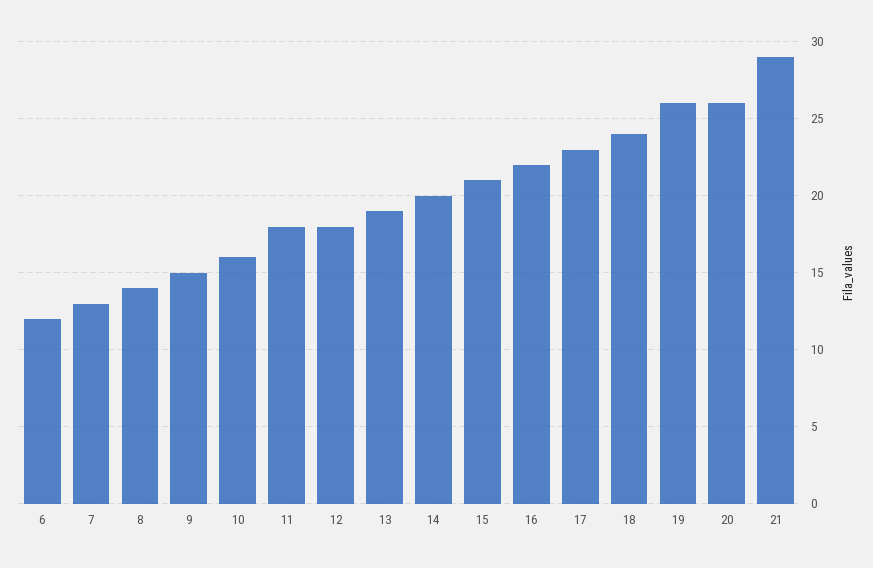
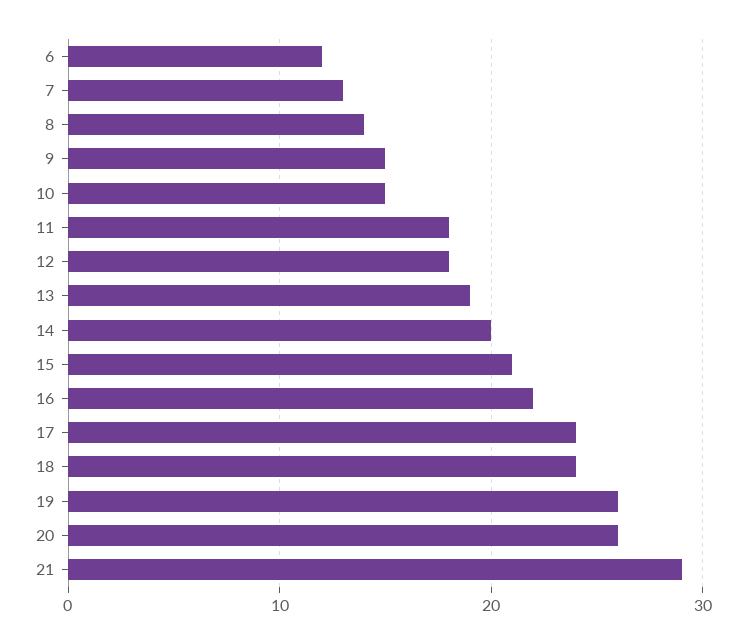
  {
    "6": 12,
    "7": 13,
    "8": 14,
    "9": 15,
-   "10": 16,
+   "10": 15,
    "11": 18,
    "12": 18,
    "13": 19,
    "14": 20,
    "15": 21,
    "16": 22,
-   "17": 23,
+   "17": 24,
    "18": 24,
    "19": 26,
    "20": 26,
    "21": 29
  }

